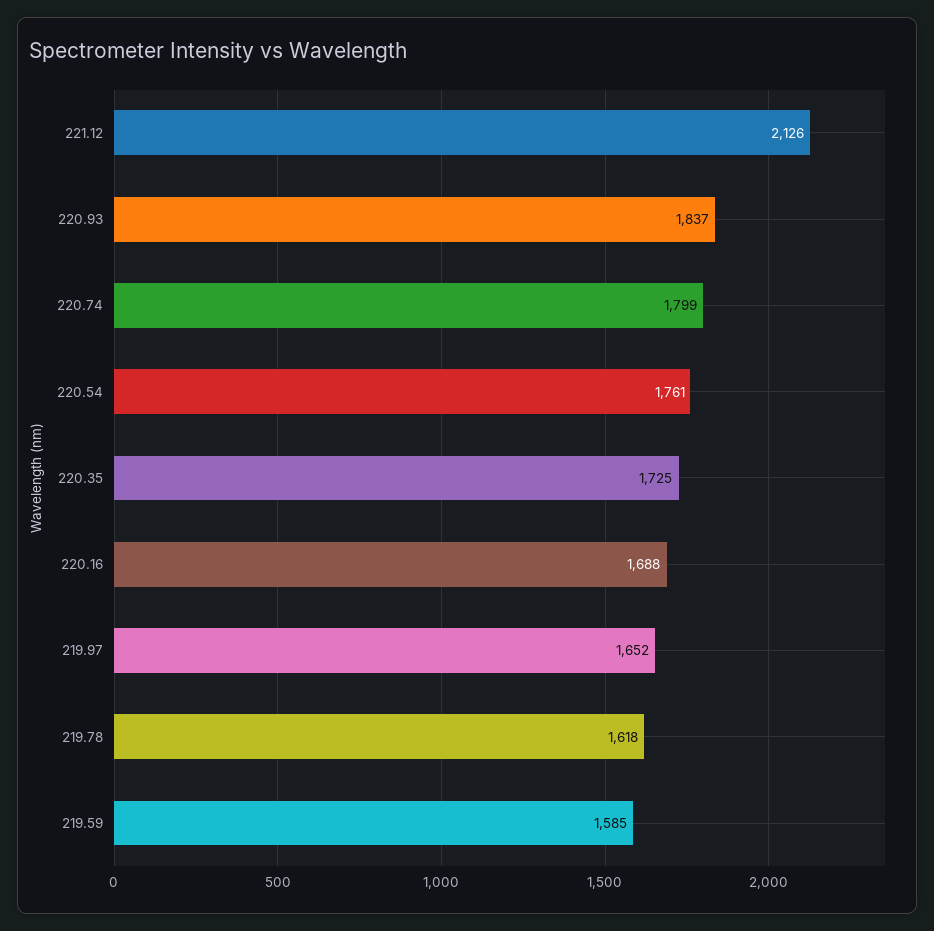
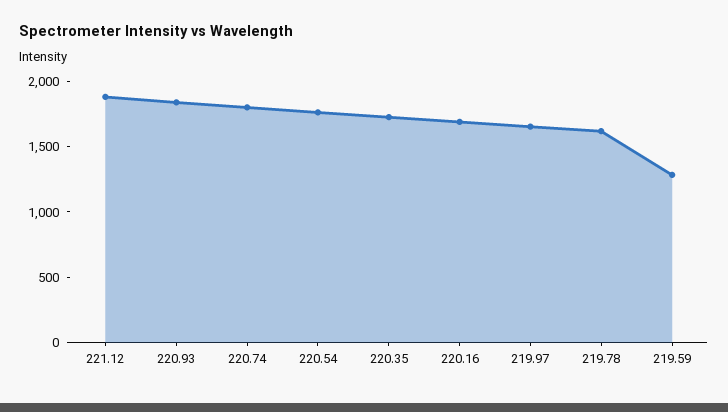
  {
-   "221.12": 2126,
+   "221.12": 1900,
    "220.93": 1837,
    "220.74": 1799,
    "220.54": 1761,
    "220.35": 1725,
    "220.16": 1688,
    "219.97": 1652,
    "219.78": 1618,
-   "219.59": 1585
+   "219.59": 1300
  }

